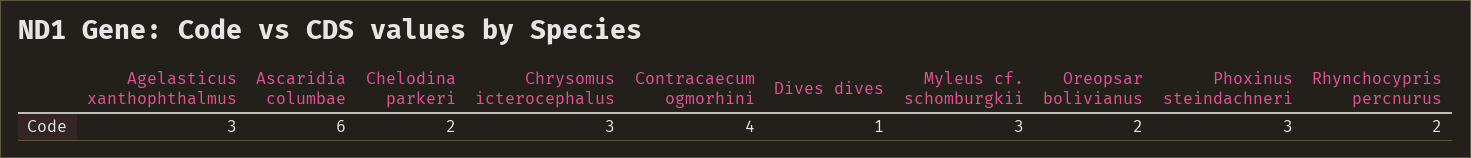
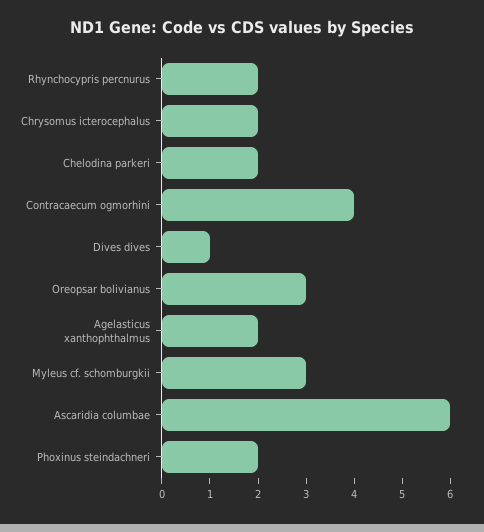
  {
-   "Agelasticus xanthophthalmus": 3,
+   "Agelasticus xanthophthalmus": 2,
    "Ascaridia columbae": 6,
    "Chelodina parkeri": 2,
-   "Chrysomus icterocephalus": 3,
+   "Chrysomus icterocephalus": 2,
    "Contracaecum ogmorhini": 4,
    "Dives dives": 1,
    "Myleus cf. schomburgkii": 3,
-   "Oreopsar bolivianus": 2,
+   "Oreopsar bolivianus": 3,
-   "Phoxinus steindachneri": 3,
+   "Phoxinus steindachneri": 2,
    "Rhynchocypris percnurus": 2
  }

